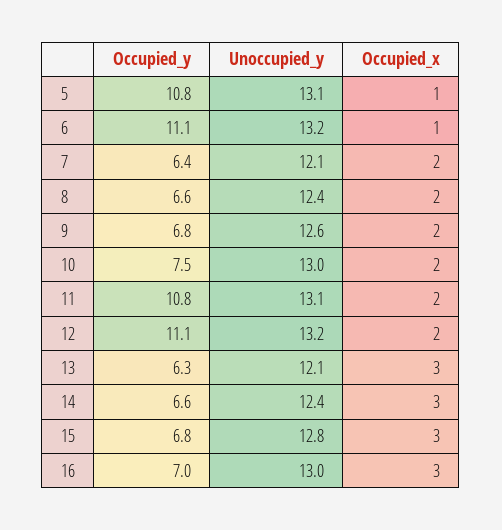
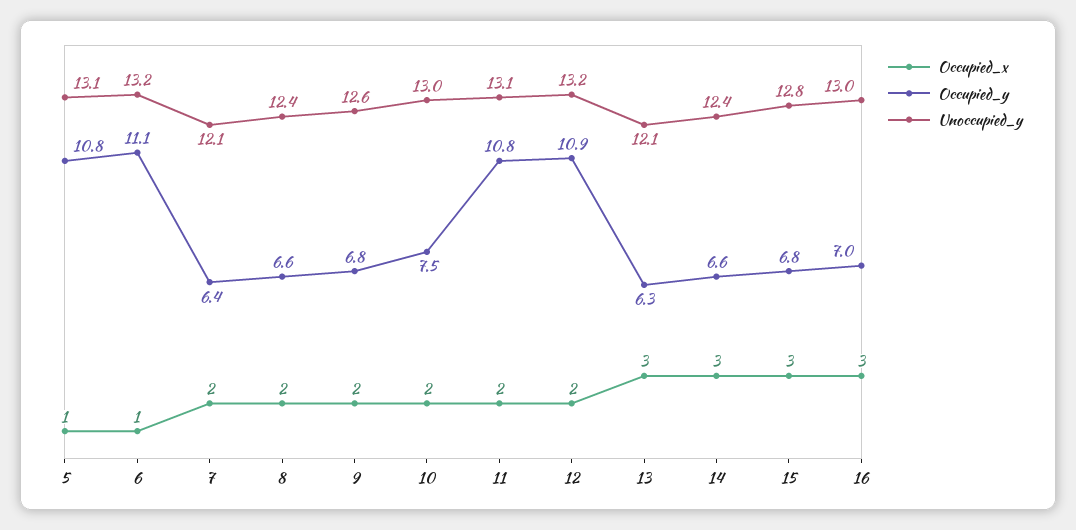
  {
    "Occupied_y": {
      "5": 10.8,
      "6": 11.1,
      "7": 6.4,
      "8": 6.6,
      "9": 6.8,
      "10": 7.5,
      "11": 10.8,
-     "12": 11.1,
+     "12": 10.9,
      "13": 6.3,
      "14": 6.6,
      "15": 6.8,
      "16": 7
    },
    "Unoccupied_y": {
      "5": 13.1,
      "6": 13.2,
      "7": 12.1,
      "8": 12.4,
      "9": 12.6,
      "10": 13,
      "11": 13.1,
      "12": 13.2,
      "13": 12.1,
      "14": 12.4,
      "15": 12.8,
      "16": 13
    },
    "Occupied_x": {
      "5": 1,
      "6": 1,
      "7": 2,
      "8": 2,
      "9": 2,
      "10": 2,
      "11": 2,
      "12": 2,
      "13": 3,
      "14": 3,
      "15": 3,
      "16": 3
    }
  }

